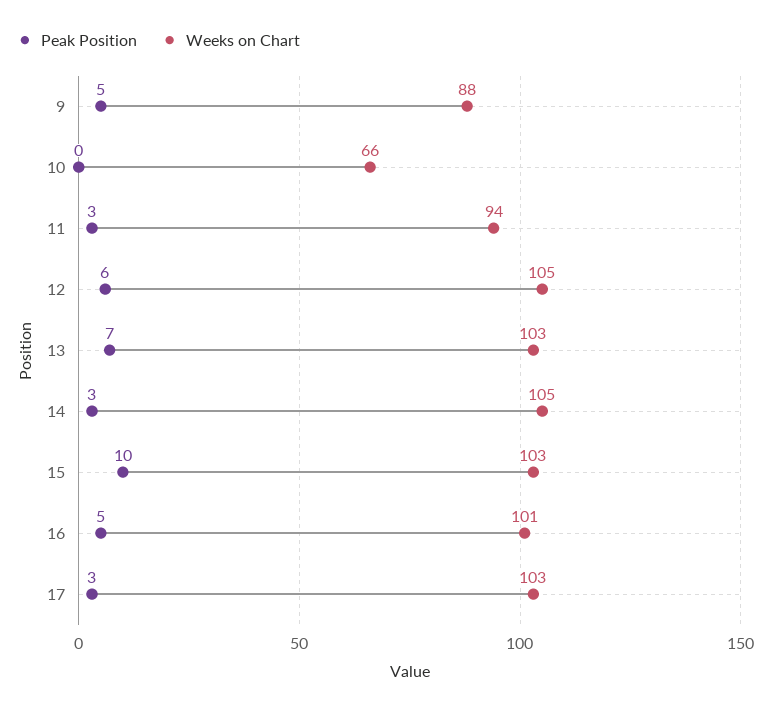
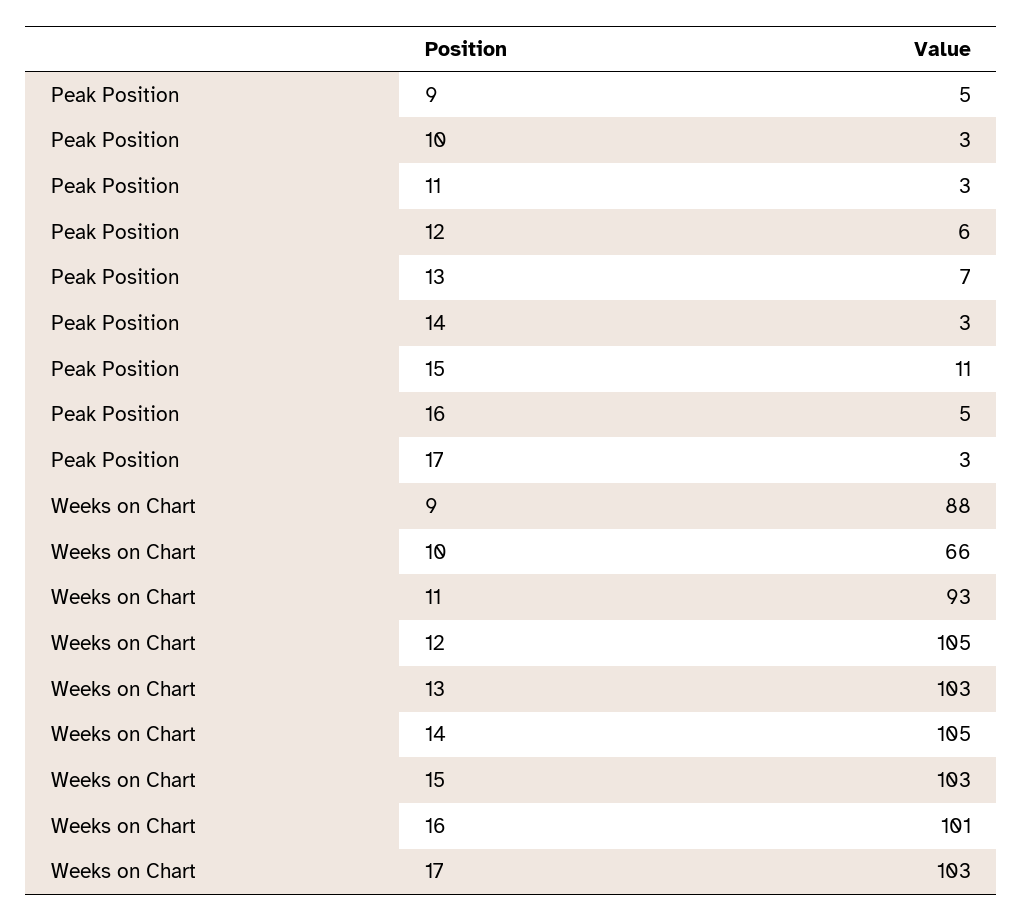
  {
    "Peak Position": {
      "9": 5,
-     "10": 0,
+     "10": 3,
      "11": 3,
      "12": 6,
      "13": 7,
      "14": 3,
-     "15": 10,
+     "15": 11,
      "16": 5,
      "17": 3
    },
    "Weeks on Chart": {
      "9": 88,
      "10": 66,
-     "11": 94,
+     "11": 93,
      "12": 105,
      "13": 103,
      "14": 105,
      "15": 103,
      "16": 101,
      "17": 103
    }
  }

